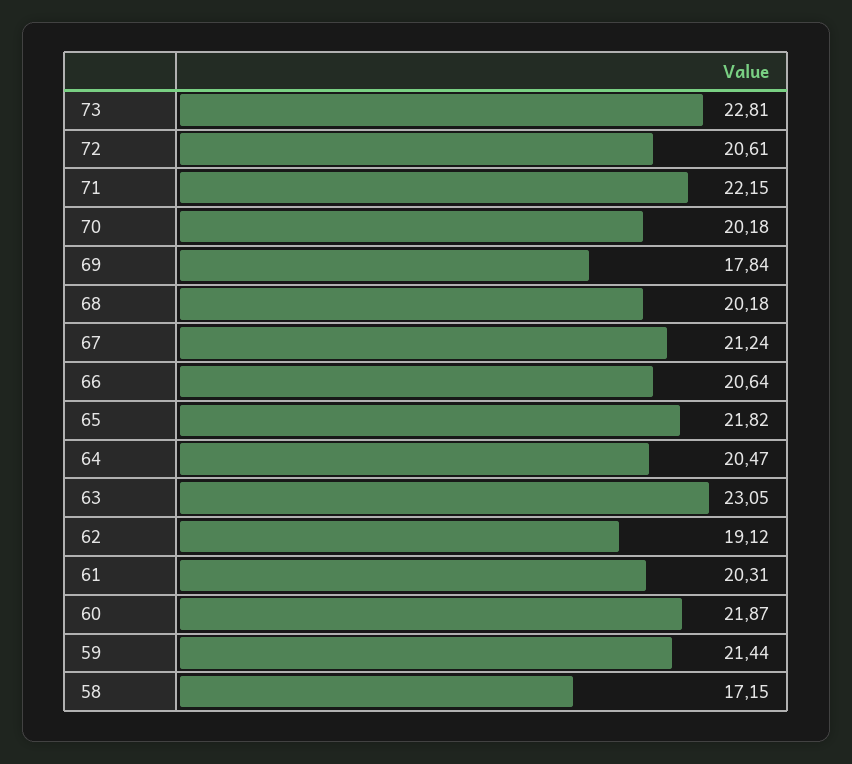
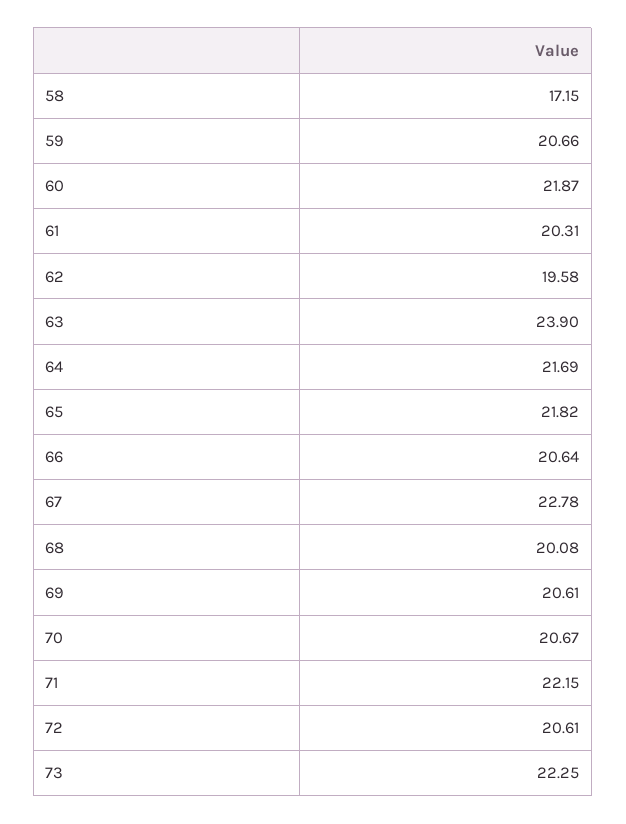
  {
-   "73": 22.81,
+   "73": 22.25,
    "72": 20.61,
    "71": 22.15,
-   "70": 20.18,
+   "70": 20.67,
-   "69": 17.84,
+   "69": 20.61,
-   "68": 20.18,
+   "68": 20.08,
-   "67": 21.24,
+   "67": 22.78,
    "66": 20.64,
    "65": 21.82,
-   "64": 20.47,
+   "64": 21.69,
-   "63": 23.05,
+   "63": 23.9,
-   "62": 19.12,
+   "62": 19.58,
    "61": 20.31,
    "60": 21.87,
-   "59": 21.44,
+   "59": 20.66,
    "58": 17.15
  }

